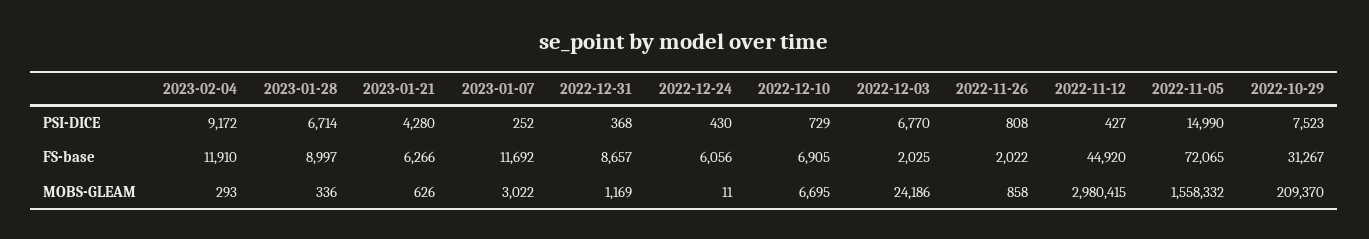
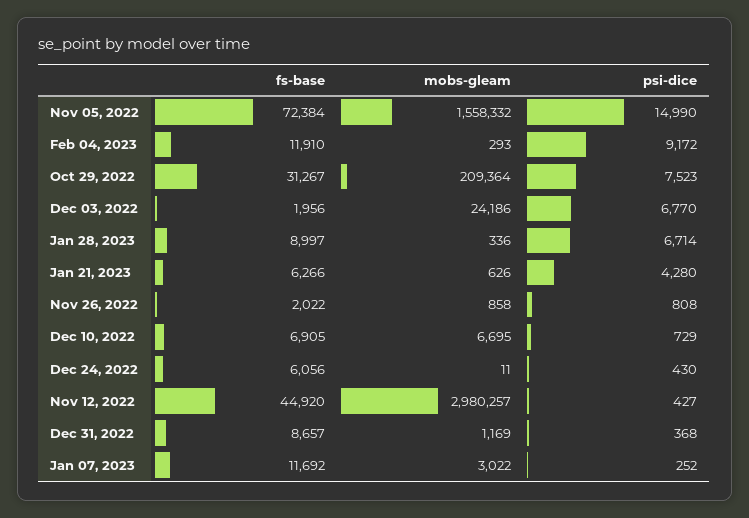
  {
    "2023-02-04": {
      "PSI-DICE": 9172,
      "FS-base": 11910,
      "MOBS-GLEAM": 293
    },
    "2023-01-28": {
      "PSI-DICE": 6714,
      "FS-base": 8997,
      "MOBS-GLEAM": 336
    },
    "2023-01-21": {
      "PSI-DICE": 4280,
      "FS-base": 6266,
      "MOBS-GLEAM": 626
    },
    "2023-01-07": {
      "PSI-DICE": 252,
      "FS-base": 11692,
      "MOBS-GLEAM": 3022
    },
    "2022-12-31": {
      "PSI-DICE": 368,
      "FS-base": 8657,
      "MOBS-GLEAM": 1169
    },
    "2022-12-24": {
      "PSI-DICE": 430,
      "FS-base": 6056,
      "MOBS-GLEAM": 11
    },
    "2022-12-10": {
      "PSI-DICE": 729,
      "FS-base": 6905,
      "MOBS-GLEAM": 6695
    },
    "2022-12-03": {
      "PSI-DICE": 6770,
-     "FS-base": 2025,
+     "FS-base": 1956,
      "MOBS-GLEAM": 24186
    },
    "2022-11-26": {
      "PSI-DICE": 808,
      "FS-base": 2022,
      "MOBS-GLEAM": 858
    },
    "2022-11-12": {
      "PSI-DICE": 427,
      "FS-base": 44920,
-     "MOBS-GLEAM": 2980415
+     "MOBS-GLEAM": 2980257
    },
    "2022-11-05": {
      "PSI-DICE": 14990,
-     "FS-base": 72065,
+     "FS-base": 72384,
      "MOBS-GLEAM": 1558332
    },
    "2022-10-29": {
      "PSI-DICE": 7523,
      "FS-base": 31267,
-     "MOBS-GLEAM": 209370
+     "MOBS-GLEAM": 209364
    }
  }

